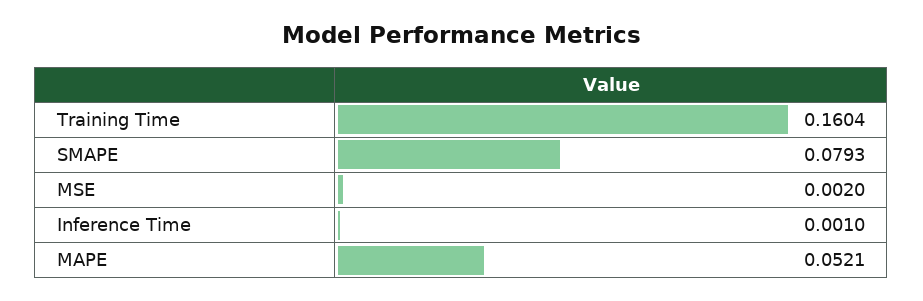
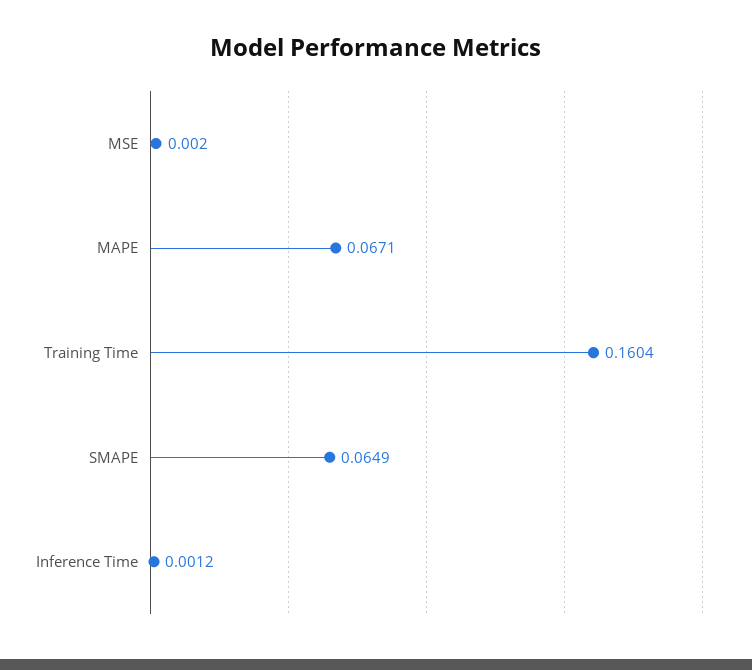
  {
    "Training Time": 0.1604,
-   "SMAPE": 0.0793,
+   "SMAPE": 0.0649,
    "MSE": 0.002,
-   "Inference Time": 0.001,
+   "Inference Time": 0.0012,
-   "MAPE": 0.0521
+   "MAPE": 0.0671
  }

